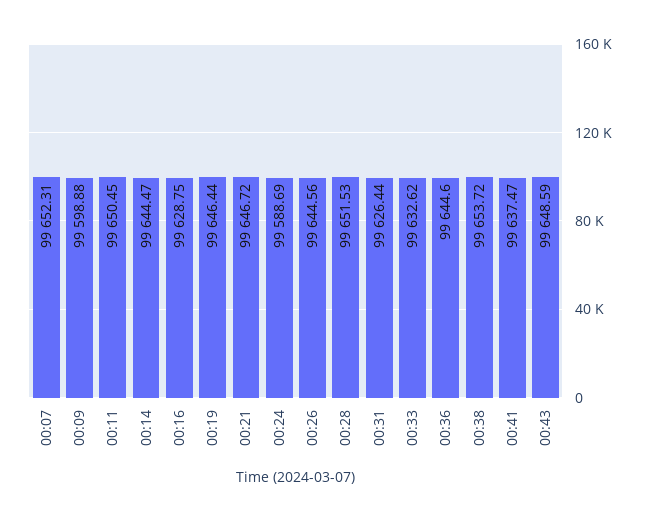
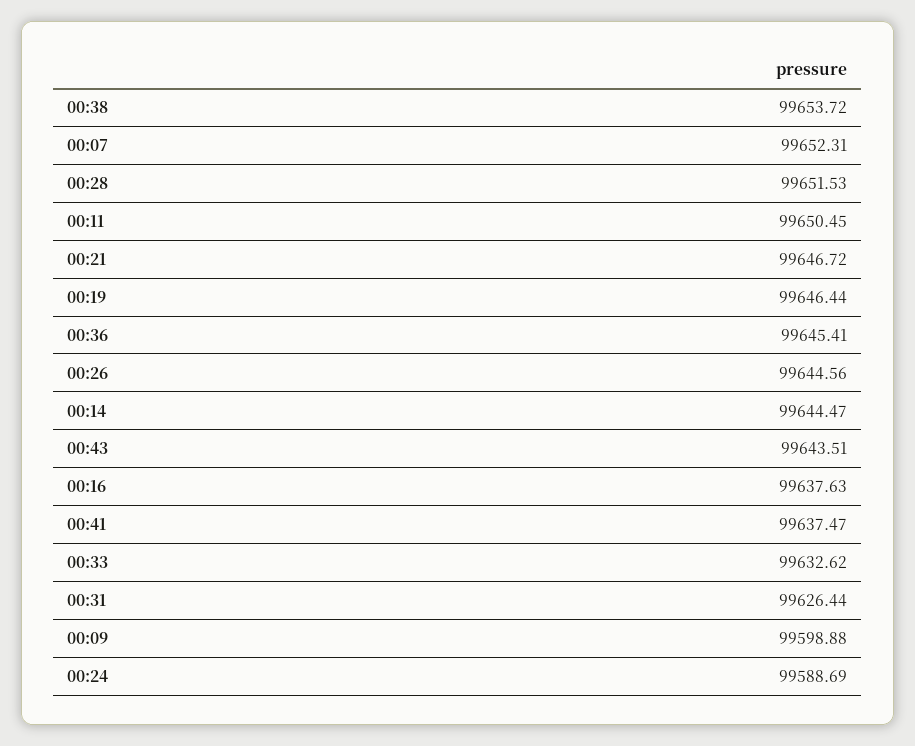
  {
    "00:07": 99652.31,
    "00:09": 99598.88,
    "00:11": 99650.45,
    "00:14": 99644.47,
-   "00:16": 99628.75,
+   "00:16": 99637.63,
    "00:19": 99646.44,
    "00:21": 99646.72,
    "00:24": 99588.69,
    "00:26": 99644.56,
    "00:28": 99651.53,
    "00:31": 99626.44,
    "00:33": 99632.62,
-   "00:36": 99644.6,
+   "00:36": 99645.41,
    "00:38": 99653.72,
    "00:41": 99637.47,
-   "00:43": 99648.59
+   "00:43": 99643.51
  }

